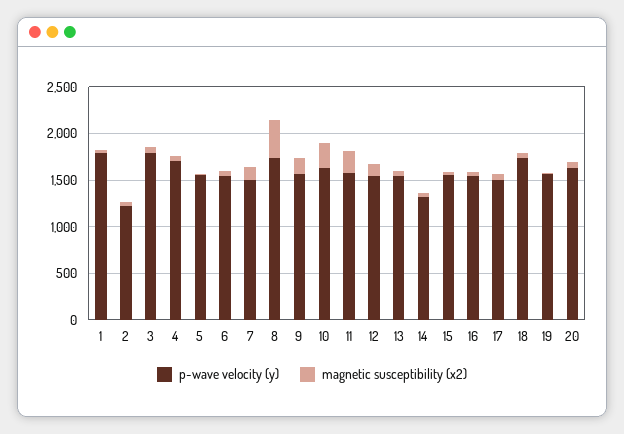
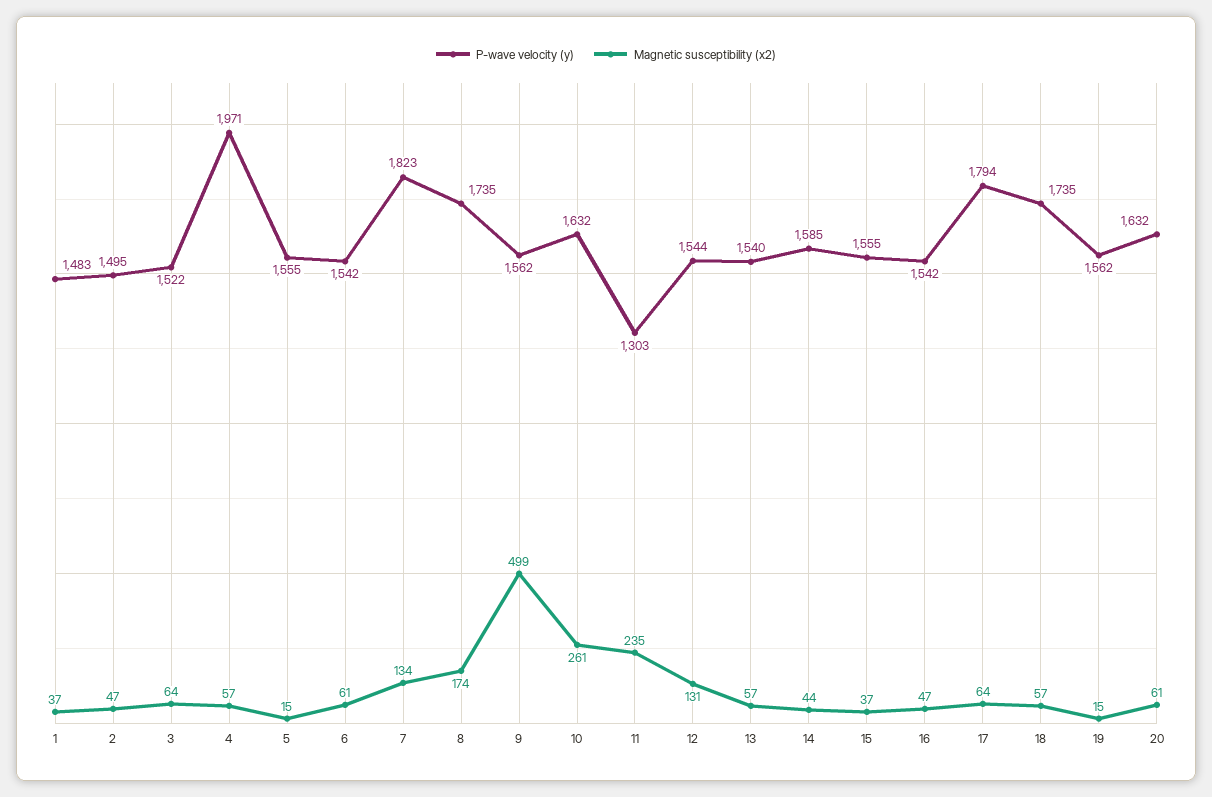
  {
    "p-wave velocity (y)": {
-     "1": 1800,
+     "1": 1483,
-     "2": 1200,
+     "2": 1495,
-     "3": 1800,
+     "3": 1522,
-     "4": 1700,
+     "4": 1971,
      "5": 1555,
      "6": 1542,
-     "7": 1500,
+     "7": 1823,
      "8": 1735,
      "9": 1562,
      "10": 1632,
-     "11": 1600,
+     "11": 1303,
      "12": 1544,
      "13": 1540,
-     "14": 1300,
+     "14": 1585,
      "15": 1555,
      "16": 1542,
-     "17": 1500,
+     "17": 1794,
      "18": 1735,
      "19": 1562,
      "20": 1632
    },
    "magnetic susceptibility (x2)": {
      "1": 37,
      "2": 47,
      "3": 64,
      "4": 57,
      "5": 15,
      "6": 61,
      "7": 134,
-     "8": 400,
+     "8": 174,
-     "9": 200,
+     "9": 499,
      "10": 261,
      "11": 235,
      "12": 131,
      "13": 57,
      "14": 44,
      "15": 37,
      "16": 47,
      "17": 64,
      "18": 57,
      "19": 15,
      "20": 61
    }
  }

